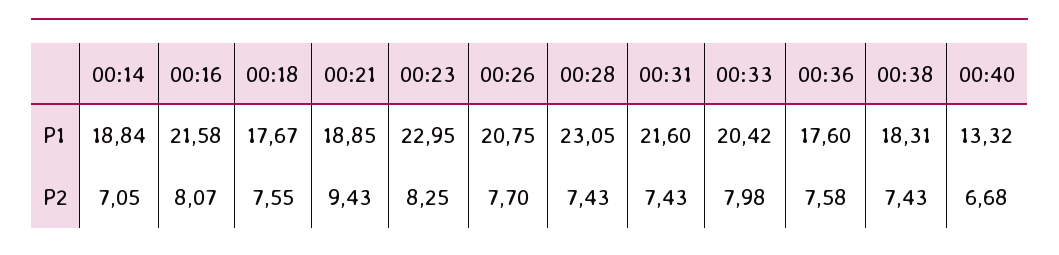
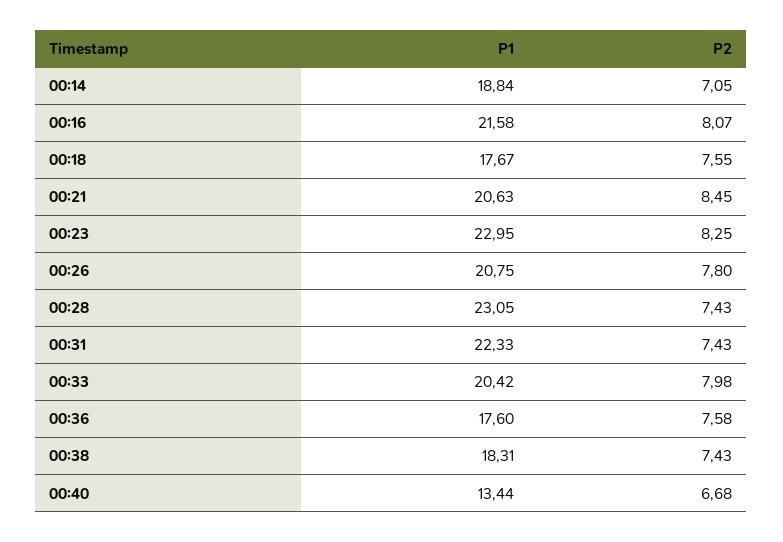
  {
    "00:14": {
      "P1": 18.84,
      "P2": 7.05
    },
    "00:16": {
      "P1": 21.58,
      "P2": 8.07
    },
    "00:18": {
      "P1": 17.67,
      "P2": 7.55
    },
    "00:21": {
-     "P1": 18.85,
+     "P1": 20.63,
-     "P2": 9.43
+     "P2": 8.45
    },
    "00:23": {
      "P1": 22.95,
      "P2": 8.25
    },
    "00:26": {
      "P1": 20.75,
-     "P2": 7.7
+     "P2": 7.8
    },
    "00:28": {
      "P1": 23.05,
      "P2": 7.43
    },
    "00:31": {
-     "P1": 21.6,
+     "P1": 22.33,
      "P2": 7.43
    },
    "00:33": {
      "P1": 20.42,
      "P2": 7.98
    },
    "00:36": {
      "P1": 17.6,
      "P2": 7.58
    },
    "00:38": {
      "P1": 18.31,
      "P2": 7.43
    },
    "00:40": {
-     "P1": 13.32,
+     "P1": 13.44,
      "P2": 6.68
    }
  }

